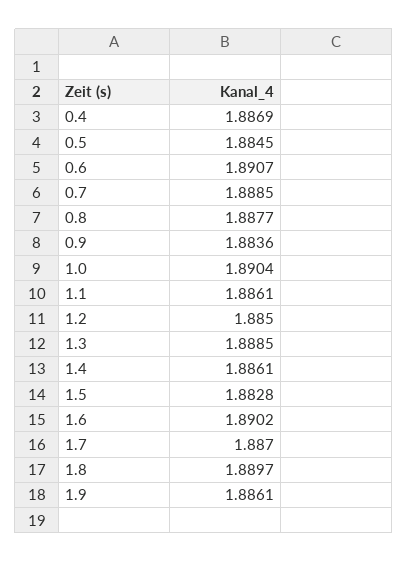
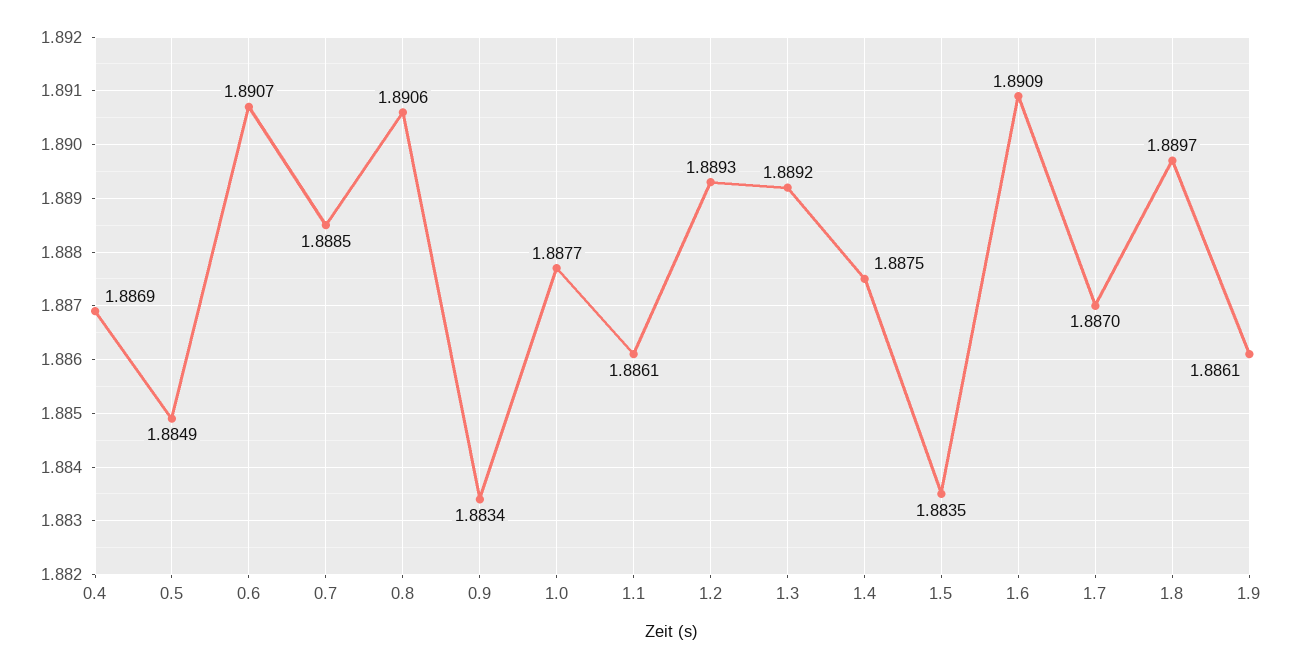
  {
    "0.4": 1.8869,
-   "0.5": 1.8845,
+   "0.5": 1.8849,
    "0.6": 1.8907,
    "0.7": 1.8885,
-   "0.8": 1.8877,
+   "0.8": 1.8906,
-   "0.9": 1.8836,
+   "0.9": 1.8834,
-   "1.0": 1.8904,
+   "1.0": 1.8877,
    "1.1": 1.8861,
-   "1.2": 1.885,
+   "1.2": 1.8893,
-   "1.3": 1.8885,
+   "1.3": 1.8892,
-   "1.4": 1.8861,
+   "1.4": 1.8875,
-   "1.5": 1.8828,
+   "1.5": 1.8835,
-   "1.6": 1.8902,
+   "1.6": 1.8909,
    "1.7": 1.887,
    "1.8": 1.8897,
    "1.9": 1.8861
  }

